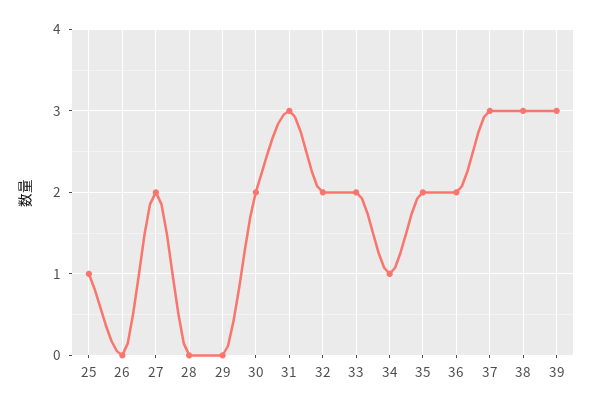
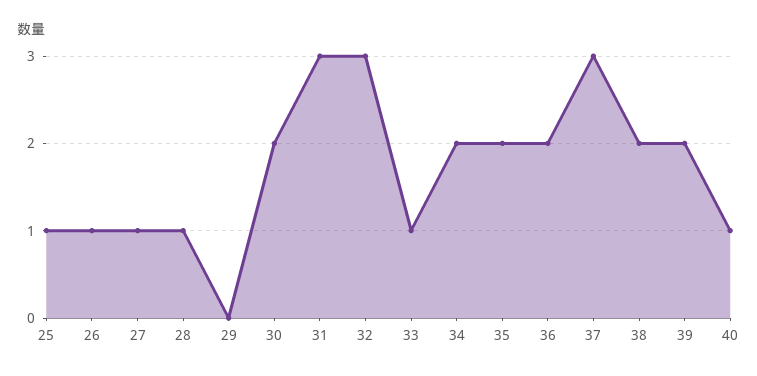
  {
    "25": 1,
-   "26": 0,
+   "26": 1,
-   "27": 2,
+   "27": 1,
-   "28": 0,
+   "28": 1,
    "29": 0,
    "30": 2,
    "31": 3,
-   "32": 2,
+   "32": 3,
-   "33": 2,
+   "33": 1,
-   "34": 1,
+   "34": 2,
    "35": 2,
    "36": 2,
    "37": 3,
-   "38": 3,
+   "38": 2,
-   "39": 3
+   "39": 2,
+   "40": 1
  }

